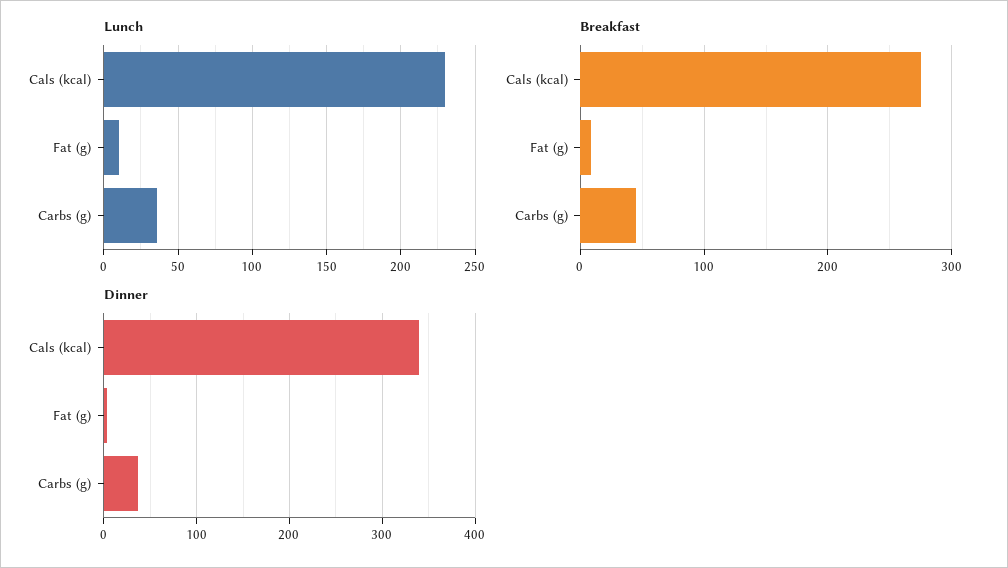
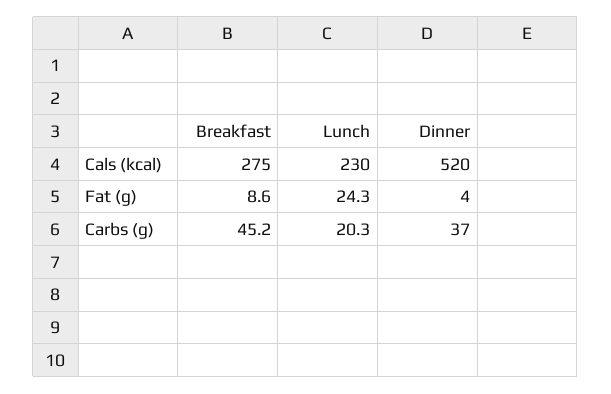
  {
    "Lunch": {
      "Cals (kcal)": 230,
-     "Fat (g)": 10,
+     "Fat (g)": 24.3,
-     "Carbs (g)": 35
+     "Carbs (g)": 20.3
    },
    "Breakfast": {
      "Cals (kcal)": 275,
      "Fat (g)": 8.6,
      "Carbs (g)": 45.2
    },
    "Dinner": {
-     "Cals (kcal)": 340,
+     "Cals (kcal)": 520,
      "Fat (g)": 4,
      "Carbs (g)": 37
    }
  }

